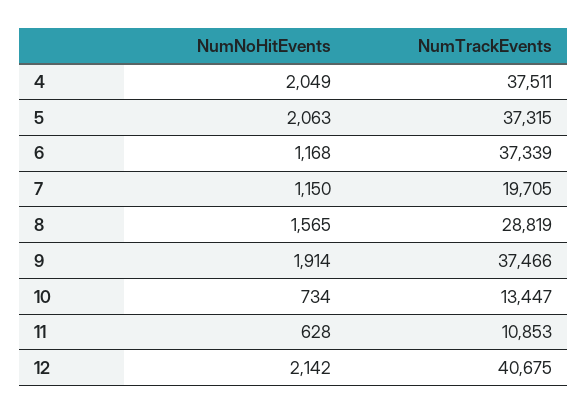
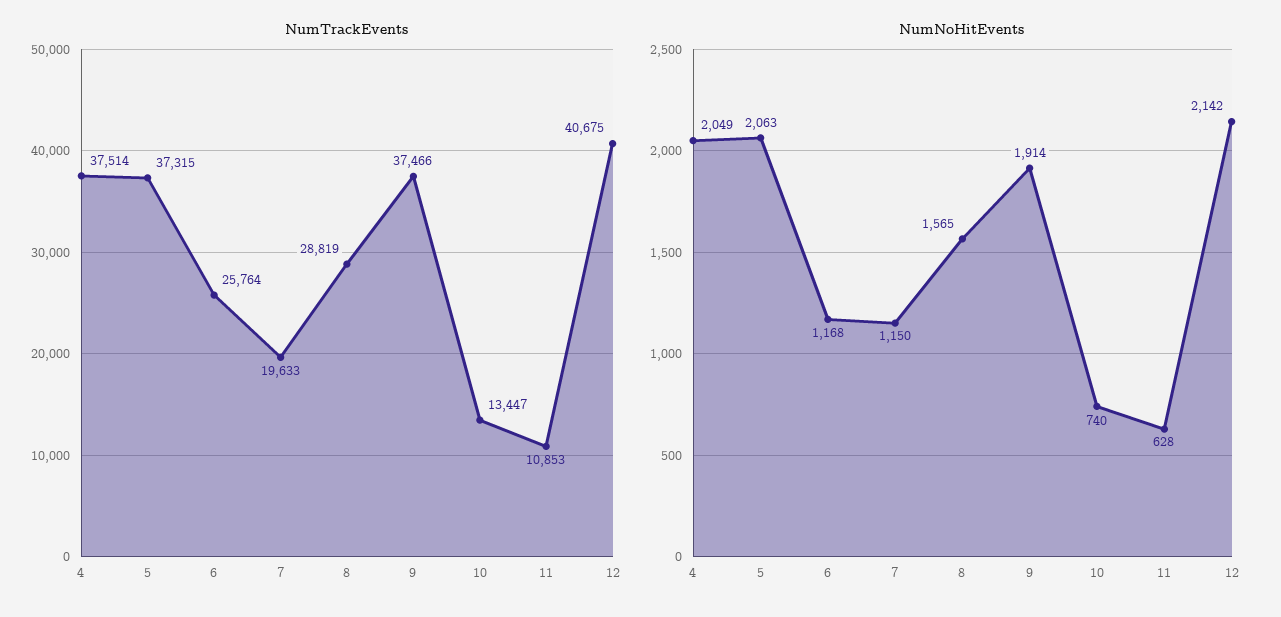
  {
    "NumNoHitEvents": {
      "4": 2049,
      "5": 2063,
      "6": 1168,
      "7": 1150,
      "8": 1565,
      "9": 1914,
-     "10": 734,
+     "10": 740,
      "11": 628,
      "12": 2142
    },
    "NumTrackEvents": {
-     "4": 37511,
+     "4": 37514,
      "5": 37315,
-     "6": 37339,
+     "6": 25764,
-     "7": 19705,
+     "7": 19633,
      "8": 28819,
      "9": 37466,
      "10": 13447,
      "11": 10853,
      "12": 40675
    }
  }

